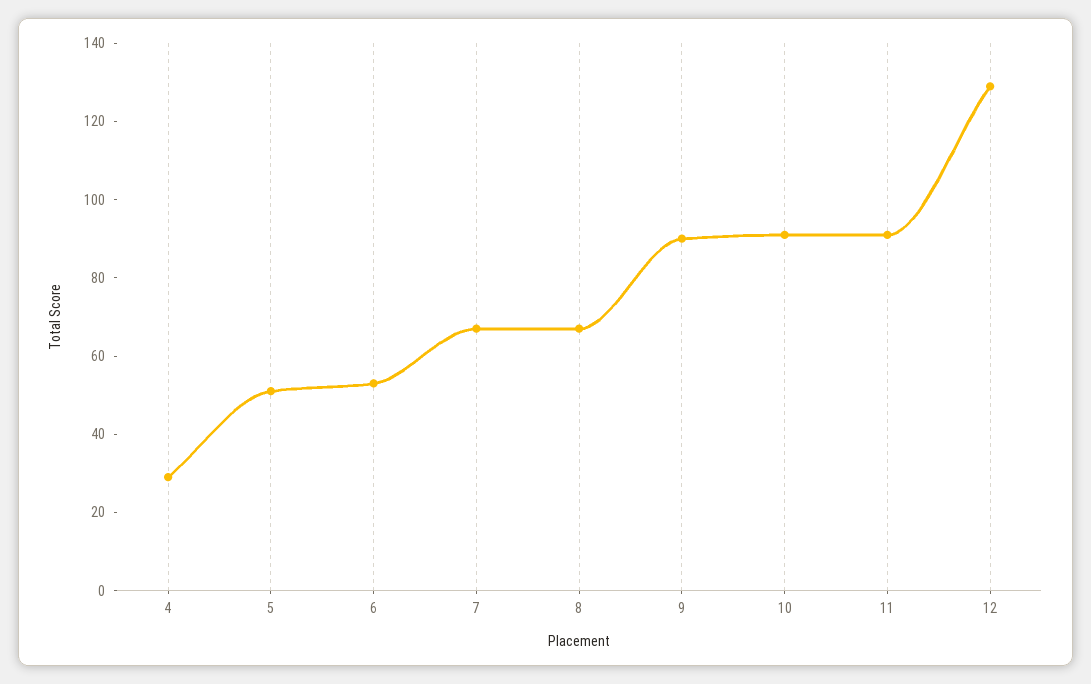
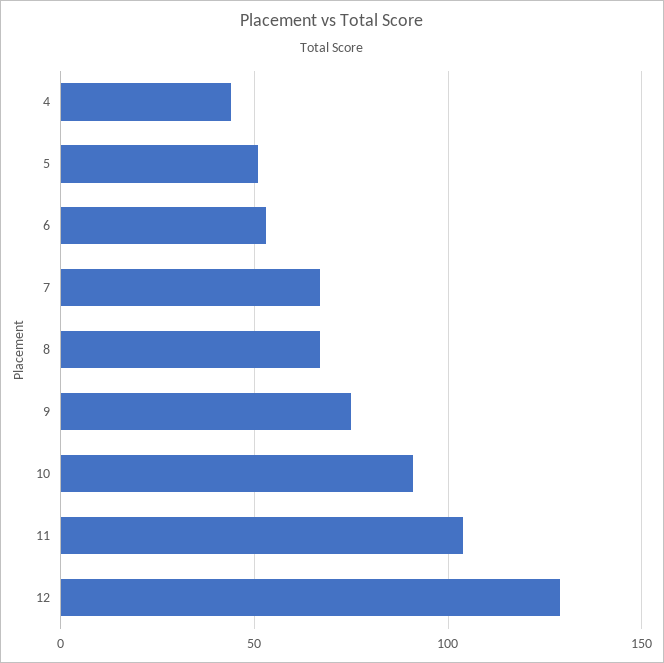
  {
-   "4": 30,
+   "4": 45,
    "5": 50,
    "6": 55,
    "7": 65,
    "8": 65,
-   "9": 90,
+   "9": 75,
    "10": 90,
-   "11": 90,
+   "11": 105,
    "12": 130
  }

